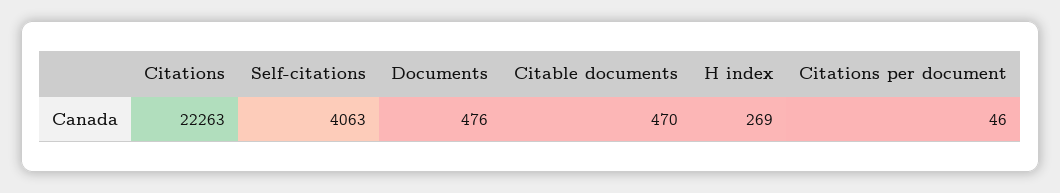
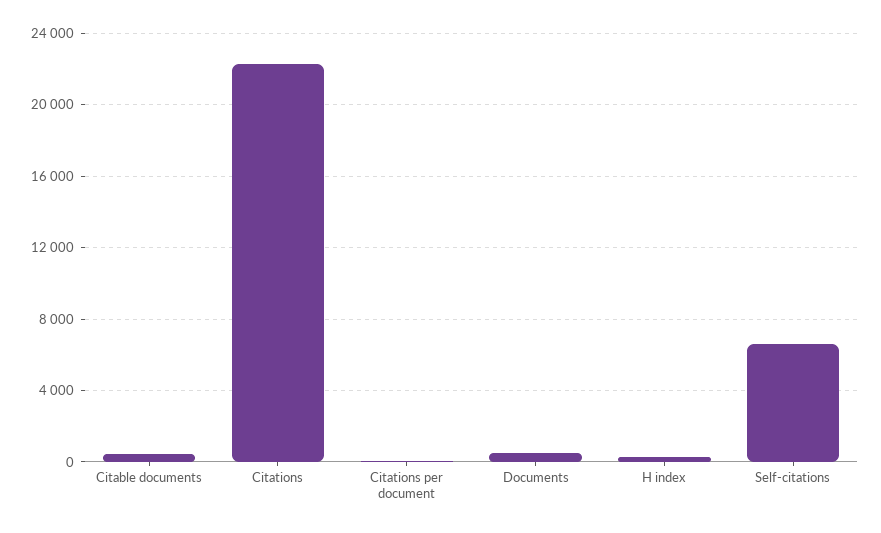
  {
    "Citations": 22263,
-   "Self-citations": 4063,
+   "Self-citations": 6500,
    "Documents": 476,
    "Citable documents": 470,
    "H index": 269,
    "Citations per document": 46
  }

